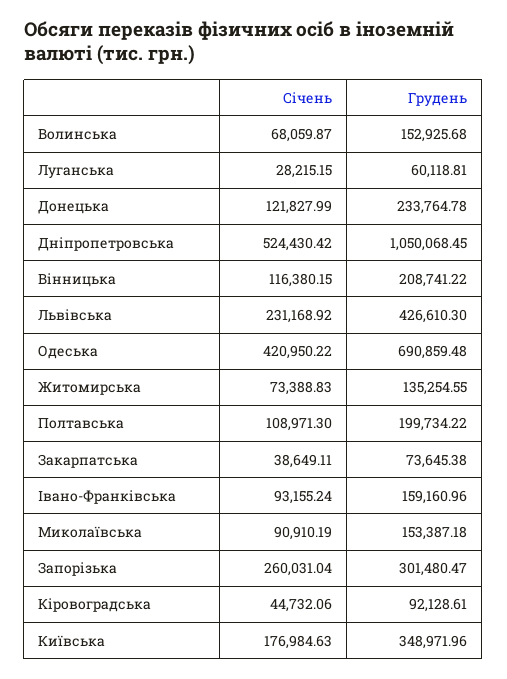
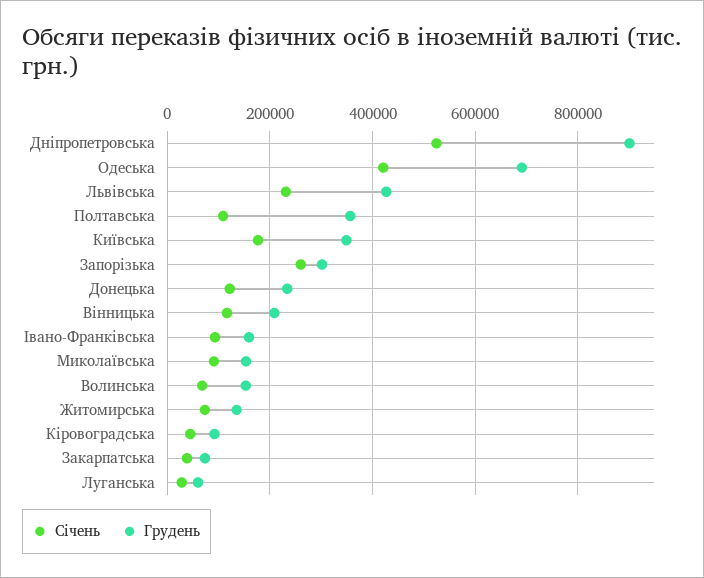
  {
    "Січень": {
      "Волинська": 68059.87,
      "Луганська": 28215.15,
      "Донецька": 121827.99,
      "Дніпропетровська": 524430.42,
      "Вінницька": 116380.15,
      "Львівська": 231168.92,
      "Одеська": 420950.22,
      "Житомирська": 73388.83,
      "Полтавська": 108971.3,
      "Закарпатська": 38649.11,
      "Івано-Франківська": 93155.24,
      "Миколаївська": 90910.19,
      "Запорізька": 260031.04,
      "Кіровоградська": 44732.06,
      "Київська": 176984.63
    },
    "Грудень": {
      "Волинська": 152925.68,
      "Луганська": 60118.81,
      "Донецька": 233764.78,
-     "Дніпропетровська": 1050068.45,
+     "Дніпропетровська": 900000,
      "Вінницька": 208741.22,
      "Львівська": 426610.3,
      "Одеська": 690859.48,
      "Житомирська": 135254.55,
-     "Полтавська": 199734.22,
+     "Полтавська": 360000,
      "Закарпатська": 73645.38,
      "Івано-Франківська": 159160.96,
      "Миколаївська": 153387.18,
      "Запорізька": 301480.47,
      "Кіровоградська": 92128.61,
      "Київська": 348971.96
    }
  }

